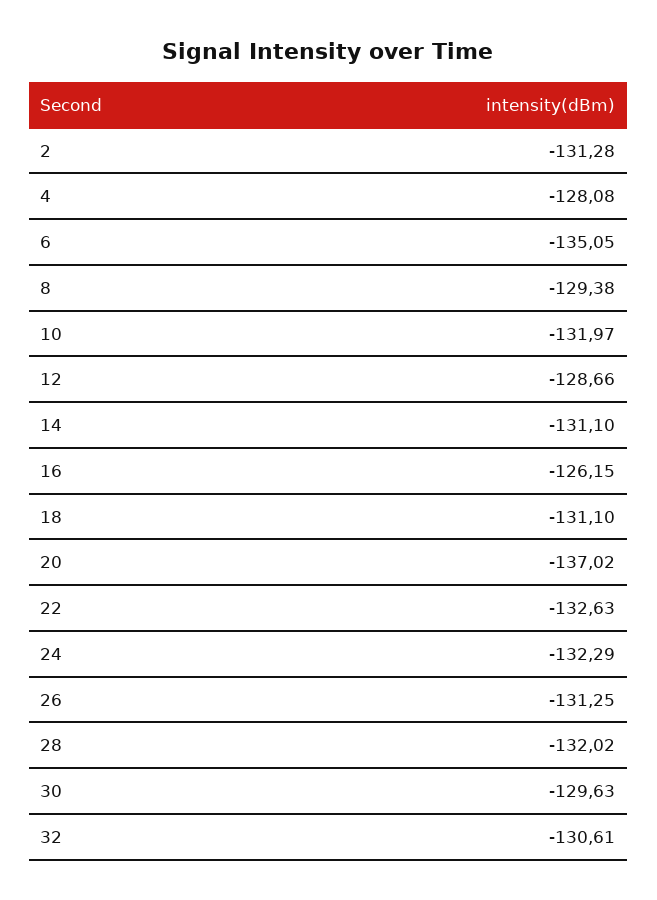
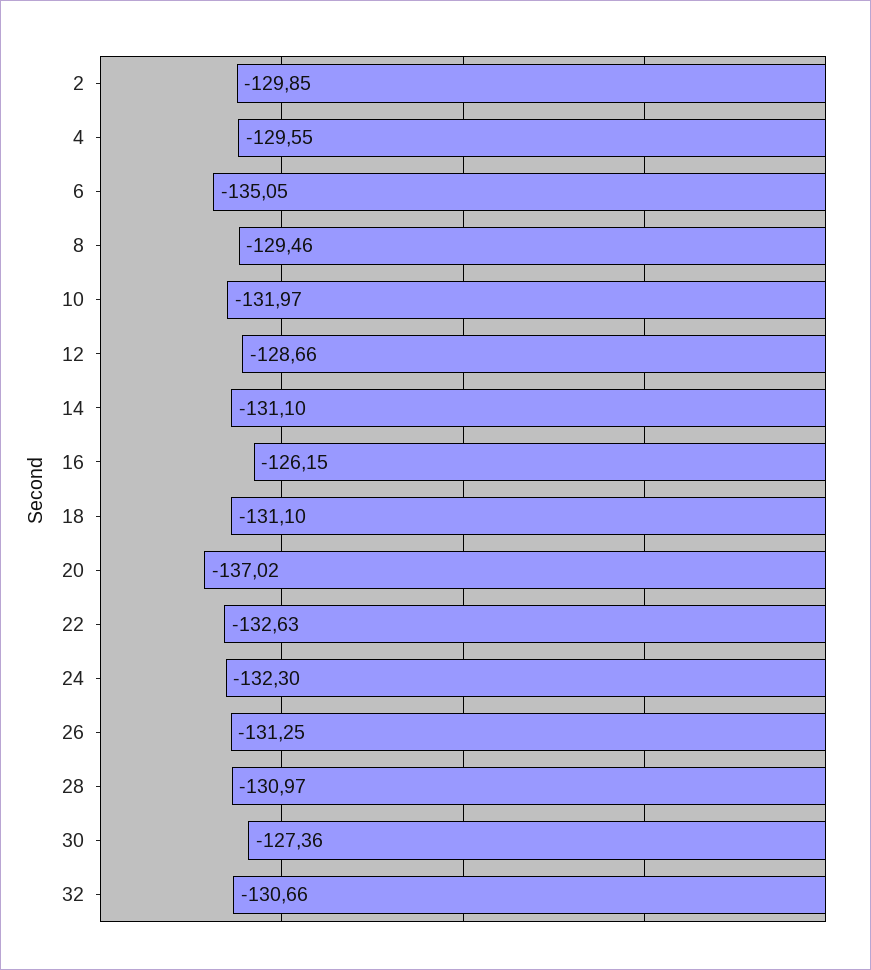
  {
-   "2": -131.28,
+   "2": -129.85,
-   "4": -128.08,
+   "4": -129.55,
    "6": -135.05,
-   "8": -129.38,
+   "8": -129.46,
    "10": -131.97,
    "12": -128.66,
    "14": -131.1,
    "16": -126.15,
    "18": -131.1,
    "20": -137.02,
    "22": -132.63,
-   "24": -132.29,
+   "24": -132.3,
    "26": -131.25,
-   "28": -132.02,
+   "28": -130.97,
-   "30": -129.63,
+   "30": -127.36,
-   "32": -130.61
+   "32": -130.66
  }

